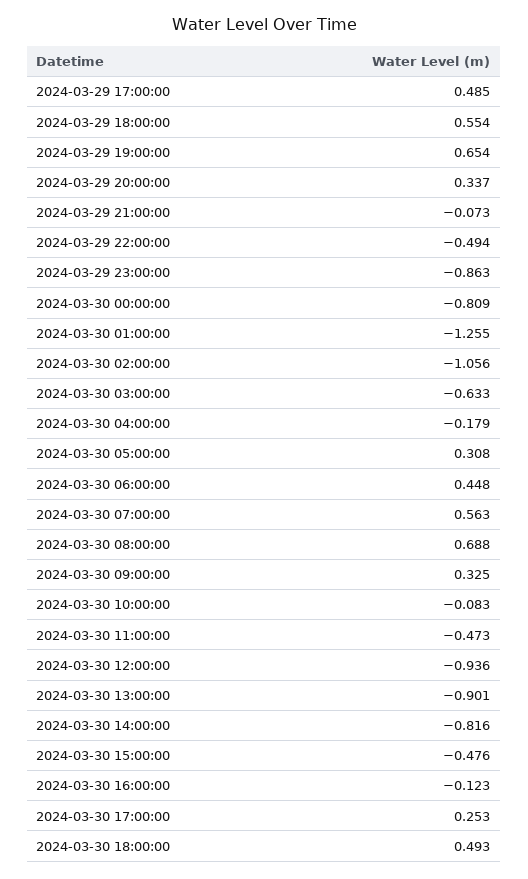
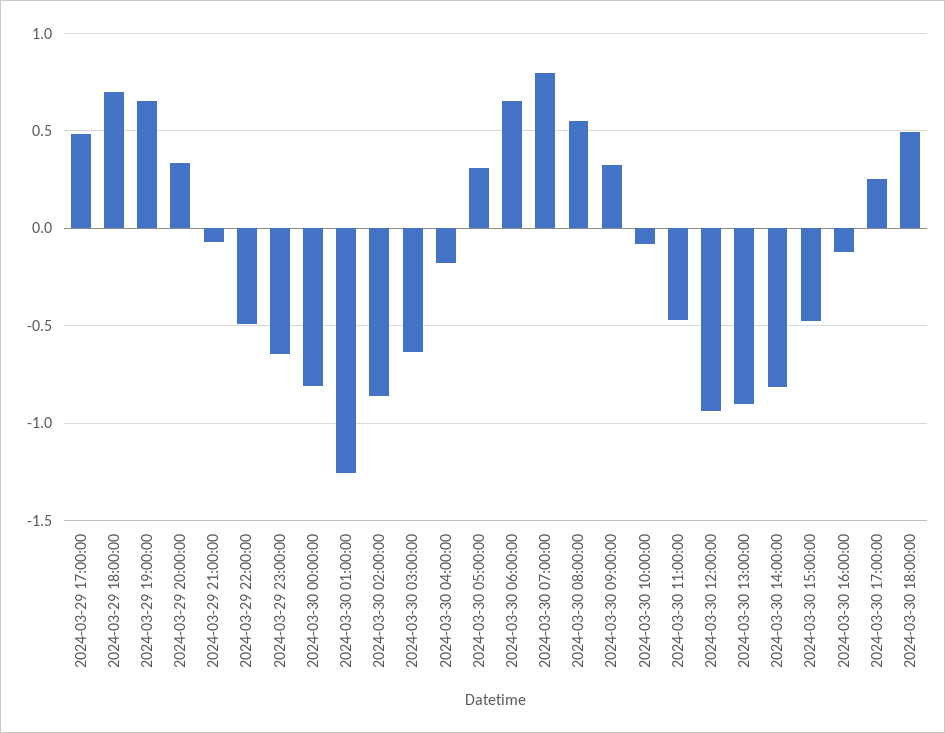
  {
    "2024-03-29 17:00:00": 0.485,
-   "2024-03-29 18:00:00": 0.554,
+   "2024-03-29 18:00:00": 0.7,
    "2024-03-29 19:00:00": 0.654,
    "2024-03-29 20:00:00": 0.337,
    "2024-03-29 21:00:00": -0.073,
    "2024-03-29 22:00:00": -0.494,
-   "2024-03-29 23:00:00": -0.863,
+   "2024-03-29 23:00:00": -0.65,
    "2024-03-30 00:00:00": -0.809,
    "2024-03-30 01:00:00": -1.255,
-   "2024-03-30 02:00:00": -1.056,
+   "2024-03-30 02:00:00": -0.85,
    "2024-03-30 03:00:00": -0.633,
    "2024-03-30 04:00:00": -0.179,
    "2024-03-30 05:00:00": 0.308,
-   "2024-03-30 06:00:00": 0.448,
+   "2024-03-30 06:00:00": 0.65,
-   "2024-03-30 07:00:00": 0.563,
+   "2024-03-30 07:00:00": 0.8,
-   "2024-03-30 08:00:00": 0.688,
+   "2024-03-30 08:00:00": 0.55,
    "2024-03-30 09:00:00": 0.325,
    "2024-03-30 10:00:00": -0.083,
    "2024-03-30 11:00:00": -0.473,
    "2024-03-30 12:00:00": -0.936,
    "2024-03-30 13:00:00": -0.901,
    "2024-03-30 14:00:00": -0.816,
    "2024-03-30 15:00:00": -0.476,
    "2024-03-30 16:00:00": -0.123,
    "2024-03-30 17:00:00": 0.253,
    "2024-03-30 18:00:00": 0.493
  }

